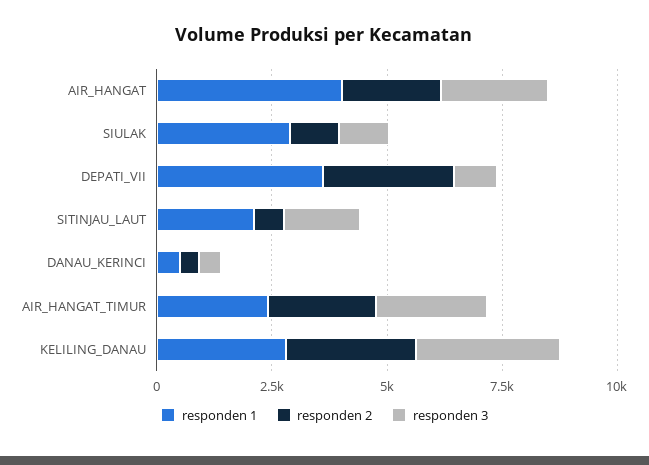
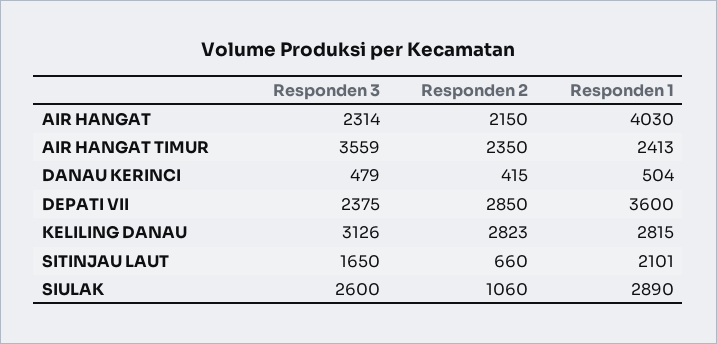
  {
    "responden 1": {
      "AIR_HANGAT": 4030,
      "SIULAK": 2890,
      "DEPATI_VII": 3600,
      "SITINJAU_LAUT": 2101,
      "DANAU_KERINCI": 504,
      "AIR_HANGAT_TIMUR": 2413,
      "KELILING_DANAU": 2815
    },
    "responden 2": {
      "AIR_HANGAT": 2150,
      "SIULAK": 1060,
      "DEPATI_VII": 2850,
      "SITINJAU_LAUT": 660,
      "DANAU_KERINCI": 415,
      "AIR_HANGAT_TIMUR": 2350,
      "KELILING_DANAU": 2823
    },
    "responden 3": {
      "AIR_HANGAT": 2314,
-     "SIULAK": 1000,
+     "SIULAK": 2600,
-     "DEPATI_VII": 1000,
+     "DEPATI_VII": 2375,
      "SITINJAU_LAUT": 1650,
      "DANAU_KERINCI": 479,
-     "AIR_HANGAT_TIMUR": 2500,
+     "AIR_HANGAT_TIMUR": 3559,
      "KELILING_DANAU": 3126
    }
  }

